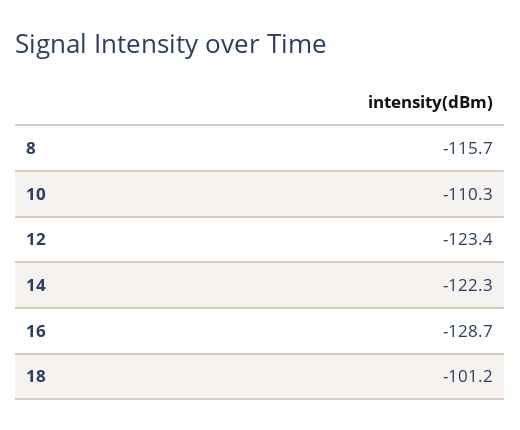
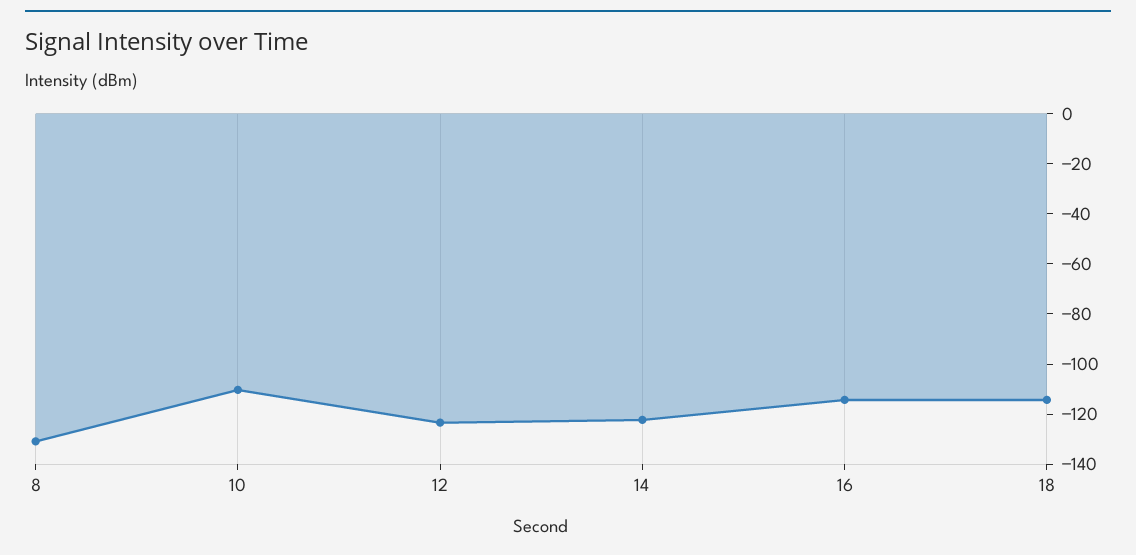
  {
-   "8": -115.7,
+   "8": -130,
    "10": -110.3,
    "12": -123.4,
    "14": -122.3,
-   "16": -128.7,
+   "16": -115,
-   "18": -101.2
+   "18": -115
  }

